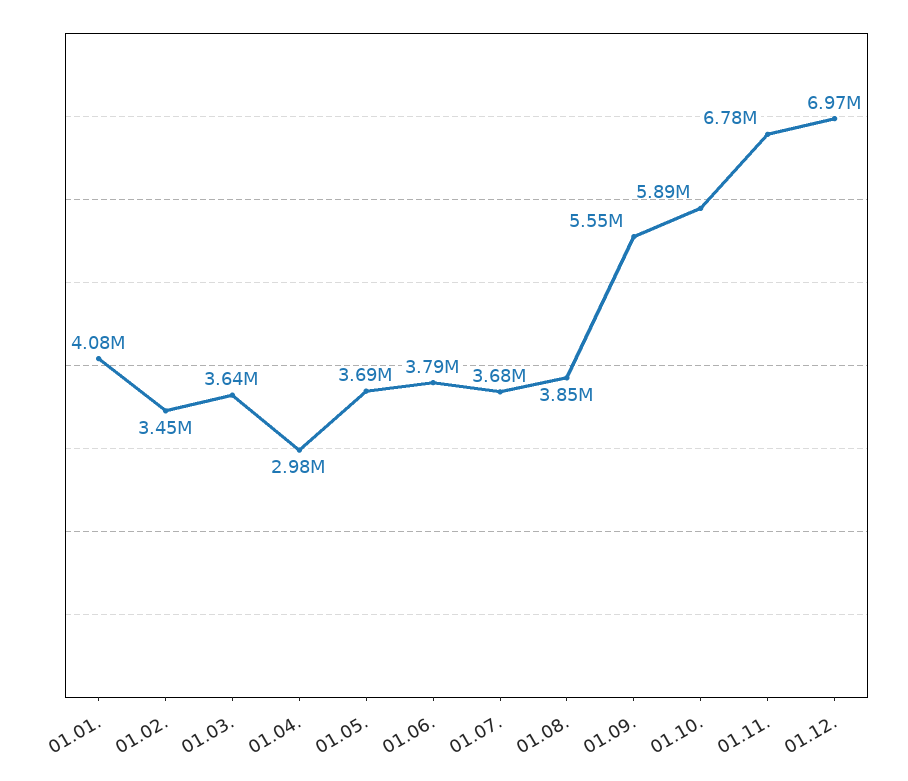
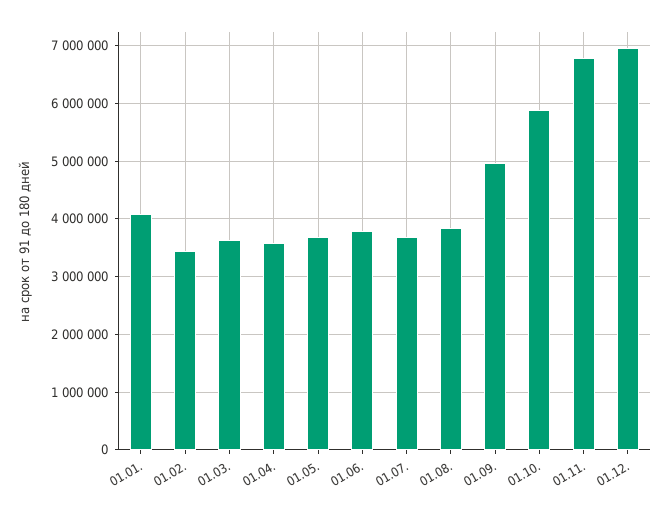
  {
    "01.01.": 4080000,
    "01.02.": 3450000,
    "01.03.": 3640000,
-   "01.04.": 2980000,
+   "01.04.": 3600000,
    "01.05.": 3690000,
    "01.06.": 3790000,
    "01.07.": 3680000,
    "01.08.": 3850000,
-   "01.09.": 5550000,
+   "01.09.": 5000000,
    "01.10.": 5890000,
    "01.11.": 6780000,
    "01.12.": 6970000
  }

